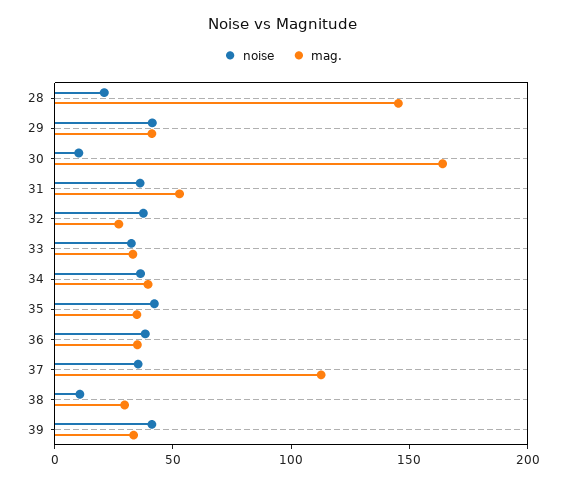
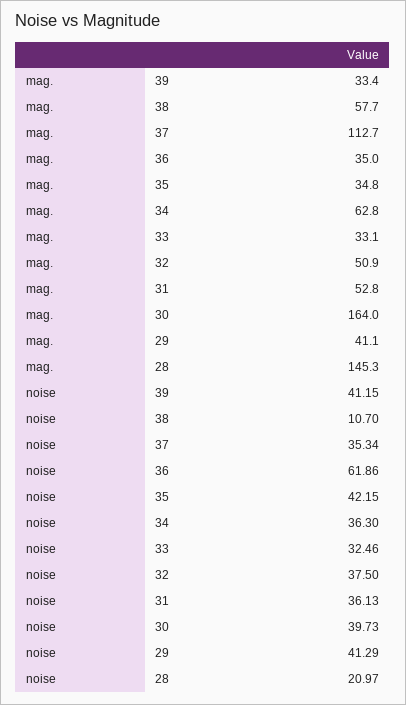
  {
    "noise": {
      "28": 20.97,
      "29": 41.29,
-     "30": 10,
+     "30": 39.73,
      "31": 36.13,
      "32": 37.5,
      "33": 32.46,
      "34": 36.3,
      "35": 42.15,
-     "36": 40,
+     "36": 61.86,
      "37": 35.34,
      "38": 10.7,
      "39": 41.15
    },
    "mag.": {
      "28": 145.3,
      "29": 41.1,
      "30": 164,
      "31": 52.8,
-     "32": 30,
+     "32": 50.9,
      "33": 33.1,
-     "34": 40,
+     "34": 62.8,
      "35": 34.8,
      "36": 35,
      "37": 112.7,
-     "38": 30,
+     "38": 57.7,
      "39": 33.4
    }
  }

